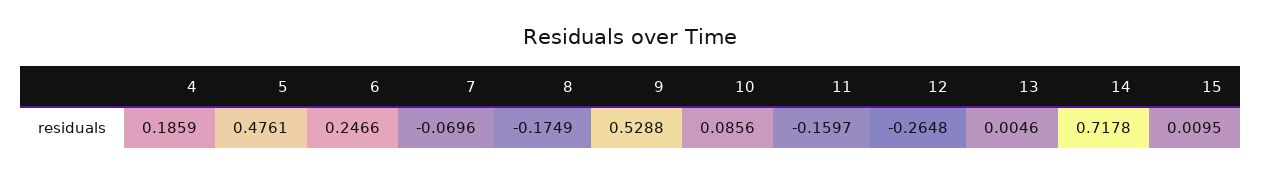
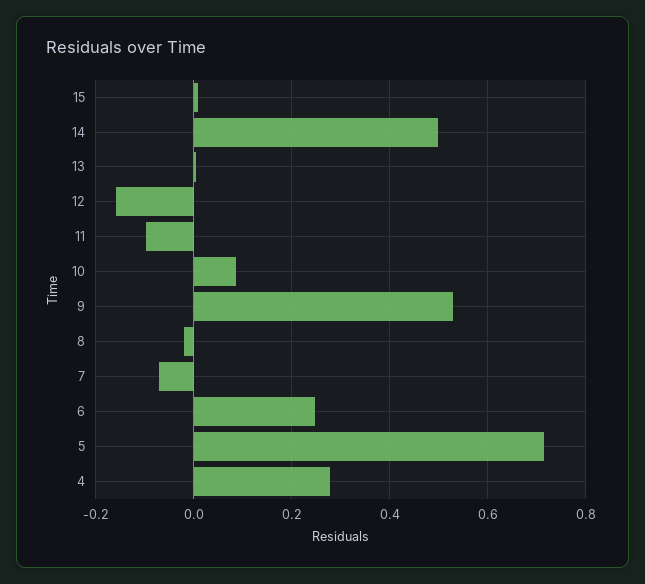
  {
-   "4": 0.1859,
+   "4": 0.28,
-   "5": 0.4761,
+   "5": 0.72,
    "6": 0.2466,
    "7": -0.0696,
-   "8": -0.1749,
+   "8": -0.02,
    "9": 0.5288,
    "10": 0.0856,
-   "11": -0.1597,
+   "11": -0.1,
-   "12": -0.2648,
+   "12": -0.16,
    "13": 0.0046,
-   "14": 0.7178,
+   "14": 0.5,
    "15": 0.0095
  }

